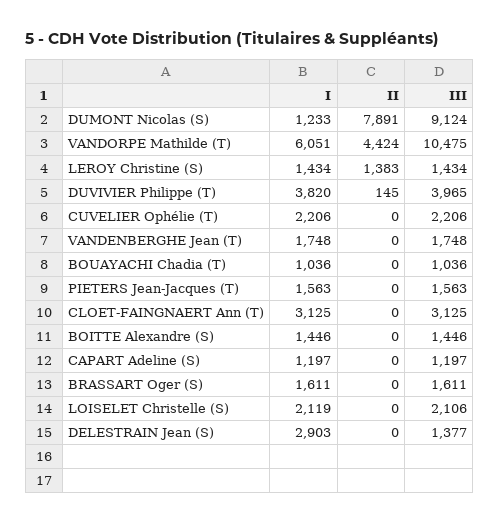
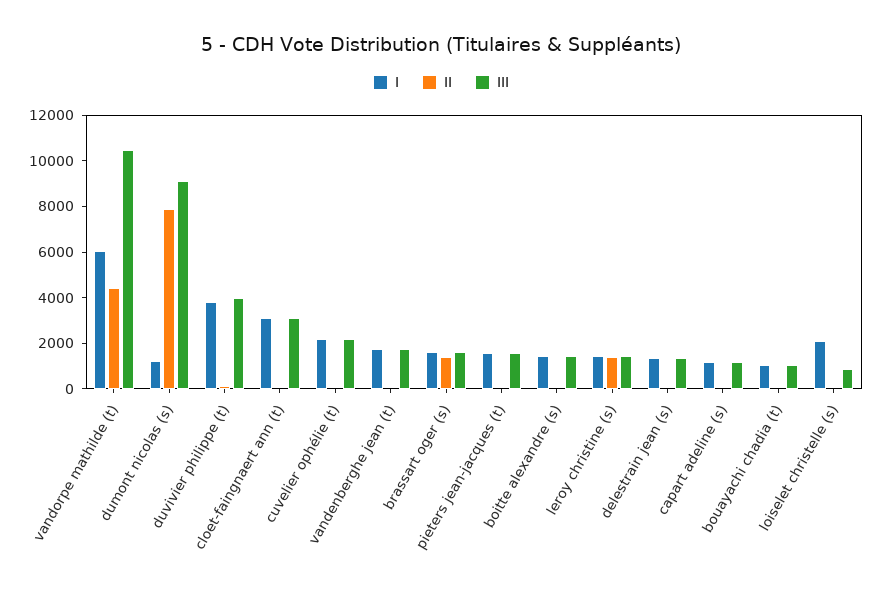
  {
    "I": {
      "DUMONT Nicolas (S)": 1233,
      "VANDORPE Mathilde (T)": 6051,
      "LEROY Christine (S)": 1434,
      "DUVIVIER Philippe (T)": 3820,
      "CUVELIER Ophélie (T)": 2206,
      "VANDENBERGHE Jean (T)": 1748,
      "BOUAYACHI Chadia (T)": 1036,
      "PIETERS Jean-Jacques (T)": 1563,
      "CLOET-FAINGNAERT Ann (T)": 3125,
      "BOITTE Alexandre (S)": 1446,
      "CAPART Adeline (S)": 1197,
      "BRASSART Oger (S)": 1611,
      "LOISELET Christelle (S)": 2119,
-     "DELESTRAIN Jean (S)": 2903
+     "DELESTRAIN Jean (S)": 1500
    },
    "II": {
      "DUMONT Nicolas (S)": 7891,
      "VANDORPE Mathilde (T)": 4424,
      "LEROY Christine (S)": 1383,
      "DUVIVIER Philippe (T)": 145,
      "CUVELIER Ophélie (T)": 0,
      "VANDENBERGHE Jean (T)": 0,
      "BOUAYACHI Chadia (T)": 0,
      "PIETERS Jean-Jacques (T)": 0,
      "CLOET-FAINGNAERT Ann (T)": 0,
      "BOITTE Alexandre (S)": 0,
      "CAPART Adeline (S)": 0,
-     "BRASSART Oger (S)": 0,
+     "BRASSART Oger (S)": 1500,
      "LOISELET Christelle (S)": 0,
      "DELESTRAIN Jean (S)": 0
    },
    "III": {
      "DUMONT Nicolas (S)": 9124,
      "VANDORPE Mathilde (T)": 10475,
      "LEROY Christine (S)": 1434,
      "DUVIVIER Philippe (T)": 3965,
      "CUVELIER Ophélie (T)": 2206,
      "VANDENBERGHE Jean (T)": 1748,
      "BOUAYACHI Chadia (T)": 1036,
      "PIETERS Jean-Jacques (T)": 1563,
      "CLOET-FAINGNAERT Ann (T)": 3125,
      "BOITTE Alexandre (S)": 1446,
      "CAPART Adeline (S)": 1197,
      "BRASSART Oger (S)": 1611,
-     "LOISELET Christelle (S)": 2106,
+     "LOISELET Christelle (S)": 1000,
      "DELESTRAIN Jean (S)": 1377
    }
  }

